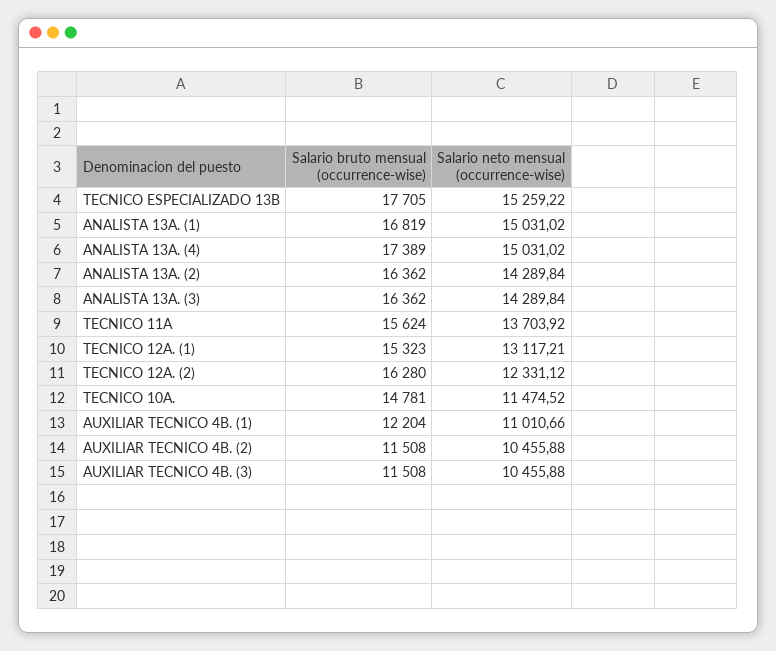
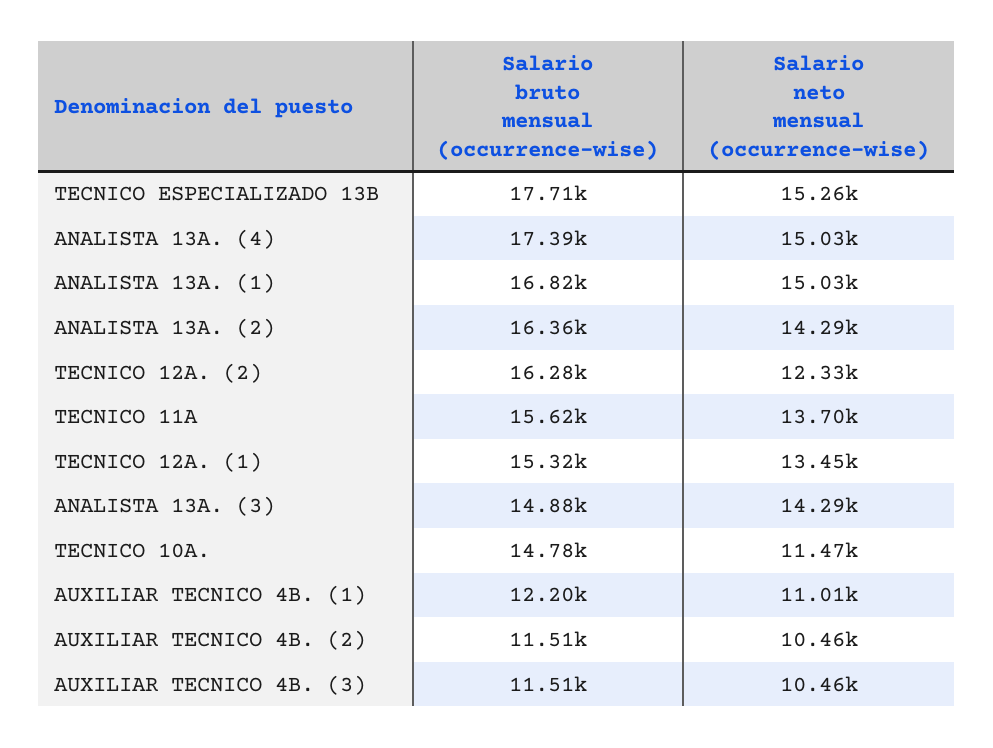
  {
    "Salario bruto mensual (occurrence-wise)": {
      "TECNICO ESPECIALIZADO 13B": 17705,
      "ANALISTA 13A. (1)": 16819,
      "ANALISTA 13A. (4)": 17389,
      "ANALISTA 13A. (2)": 16362,
-     "ANALISTA 13A. (3)": 16362,
+     "ANALISTA 13A. (3)": 14880,
      "TECNICO 11A": 15624,
      "TECNICO 12A. (1)": 15323,
      "TECNICO 12A. (2)": 16280,
      "TECNICO 10A.": 14781,
      "AUXILIAR TECNICO 4B. (1)": 12204,
      "AUXILIAR TECNICO 4B. (2)": 11508,
      "AUXILIAR TECNICO 4B. (3)": 11508
    },
    "Salario neto mensual (occurrence-wise)": {
      "TECNICO ESPECIALIZADO 13B": 15259.22,
      "ANALISTA 13A. (1)": 15031.02,
      "ANALISTA 13A. (4)": 15031.02,
      "ANALISTA 13A. (2)": 14289.84,
      "ANALISTA 13A. (3)": 14289.84,
      "TECNICO 11A": 13703.92,
-     "TECNICO 12A. (1)": 13117.21,
+     "TECNICO 12A. (1)": 13450,
      "TECNICO 12A. (2)": 12331.12,
      "TECNICO 10A.": 11474.52,
      "AUXILIAR TECNICO 4B. (1)": 11010.66,
      "AUXILIAR TECNICO 4B. (2)": 10455.88,
      "AUXILIAR TECNICO 4B. (3)": 10455.88
    }
  }

